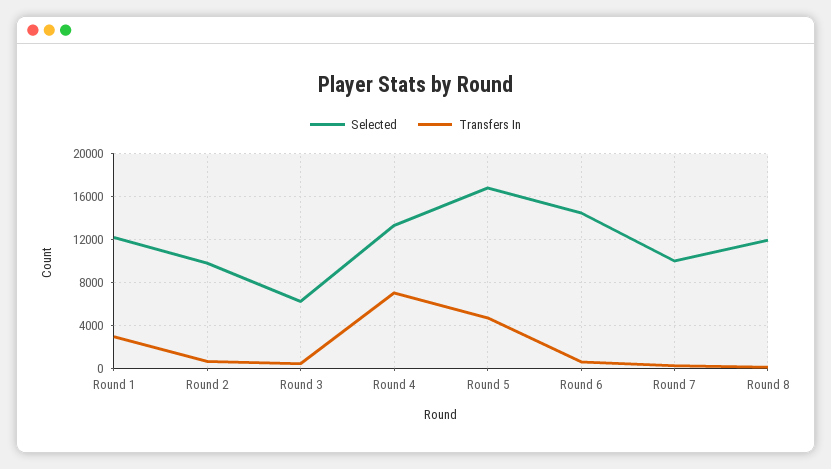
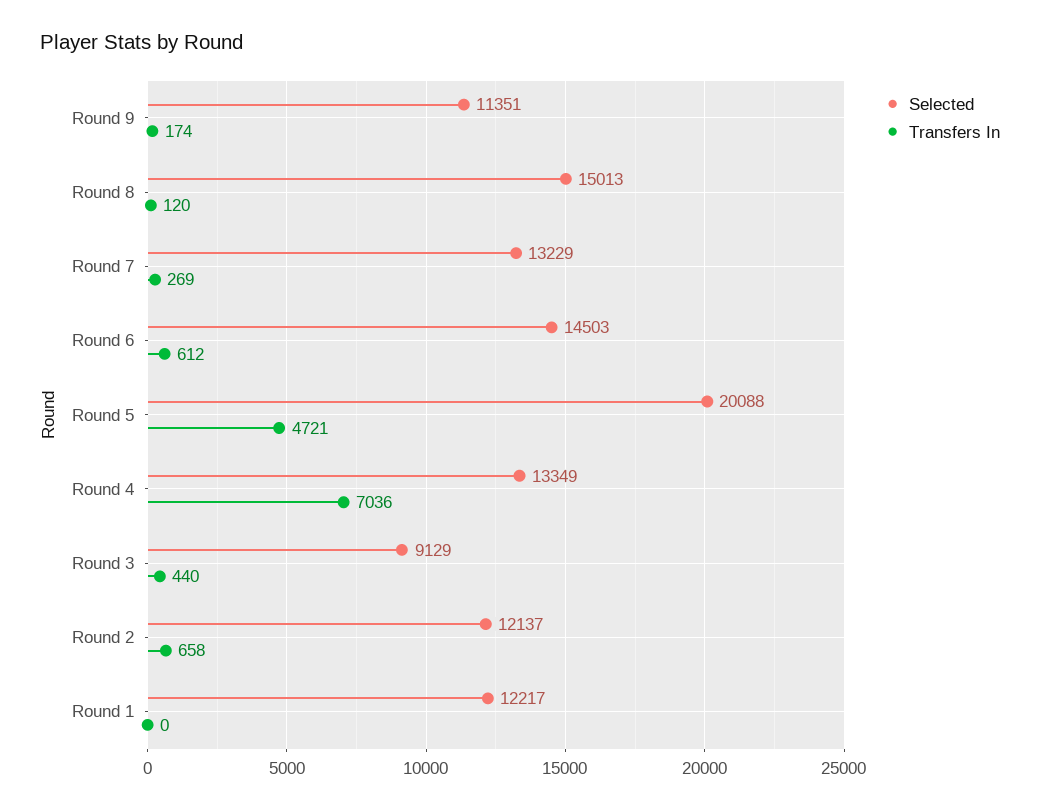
  {
    "Selected": {
      "Round 1": 12217,
-     "Round 2": 10000,
+     "Round 2": 12137,
-     "Round 3": 6000,
+     "Round 3": 9129,
      "Round 4": 13349,
-     "Round 5": 17000,
+     "Round 5": 20088,
      "Round 6": 14503,
-     "Round 7": 10000,
+     "Round 7": 13229,
-     "Round 8": 12000
+     "Round 8": 15013,
+     "Round 9": 11351
    },
    "Transfers In": {
-     "Round 1": 3000,
+     "Round 1": 0,
      "Round 2": 658,
      "Round 3": 440,
      "Round 4": 7036,
      "Round 5": 4721,
      "Round 6": 612,
      "Round 7": 269,
-     "Round 8": 120
+     "Round 8": 120,
+     "Round 9": 174
    }
  }

